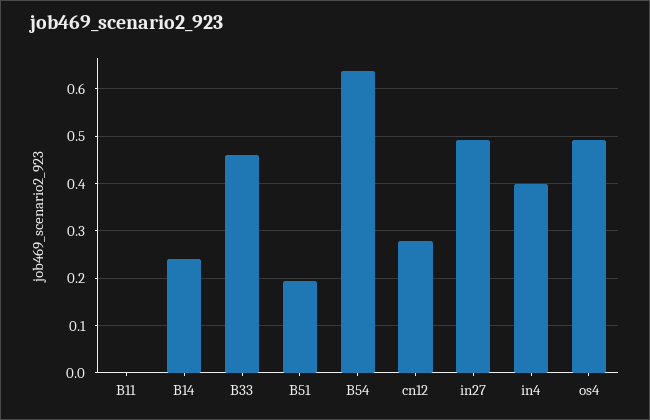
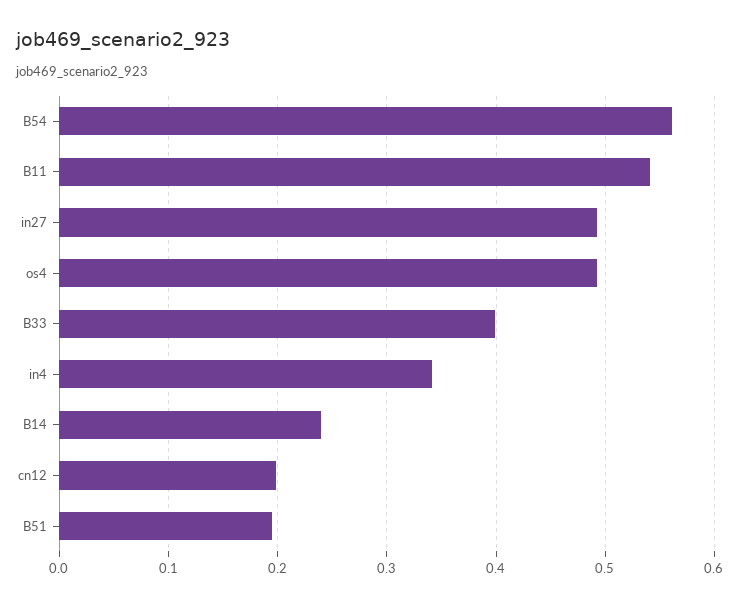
  {
-   "B11": 0,
+   "B11": 0.54,
    "B14": 0.24,
-   "B33": 0.46,
+   "B33": 0.4,
    "B51": 0.19,
-   "B54": 0.64,
+   "B54": 0.56,
-   "cn12": 0.28,
+   "cn12": 0.2,
    "in27": 0.49,
-   "in4": 0.4,
+   "in4": 0.34,
    "os4": 0.49
  }

